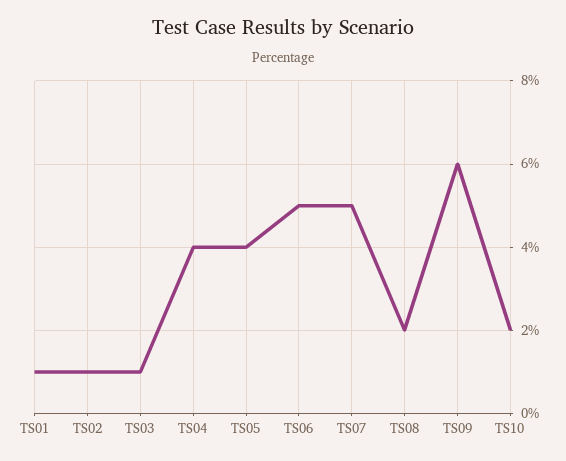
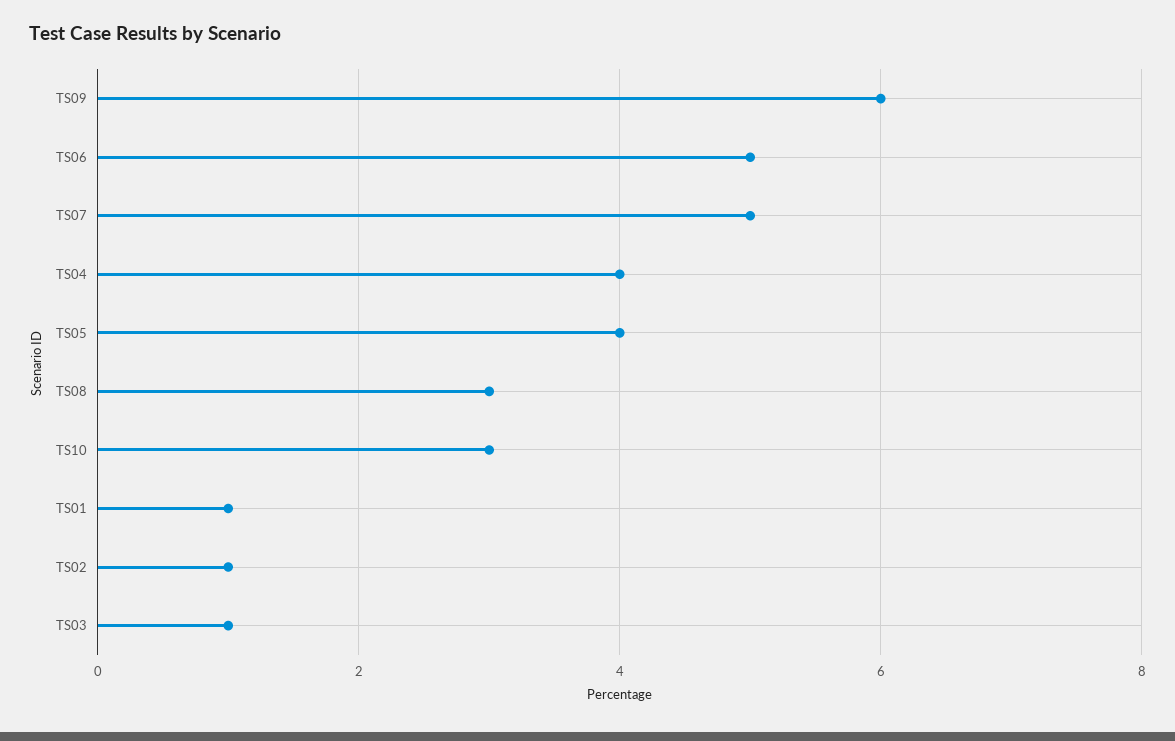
  {
    "TS01": 1,
    "TS02": 1,
    "TS03": 1,
    "TS04": 4,
    "TS05": 4,
    "TS06": 5,
    "TS07": 5,
-   "TS08": 2,
+   "TS08": 3,
    "TS09": 6,
-   "TS10": 2
+   "TS10": 3
  }

